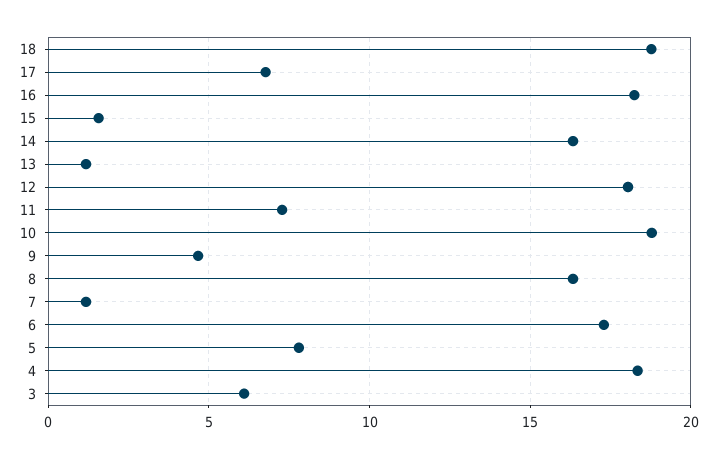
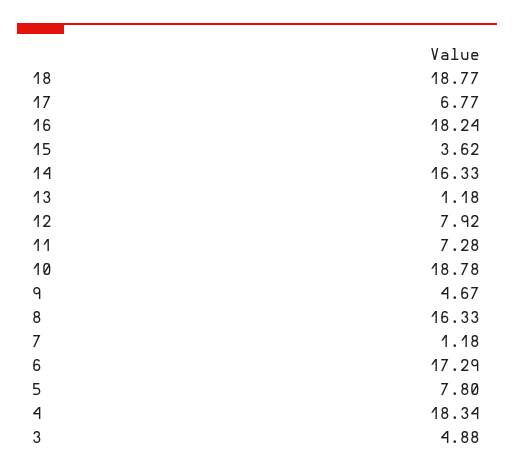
  {
    "18": 18.77,
    "17": 6.77,
    "16": 18.24,
-   "15": 1.5,
+   "15": 3.62,
    "14": 16.33,
    "13": 1.18,
-   "12": 18,
+   "12": 7.92,
    "11": 7.28,
    "10": 18.78,
    "9": 4.67,
    "8": 16.33,
    "7": 1.18,
    "6": 17.29,
    "5": 7.8,
    "4": 18.34,
-   "3": 6
+   "3": 4.88
  }

